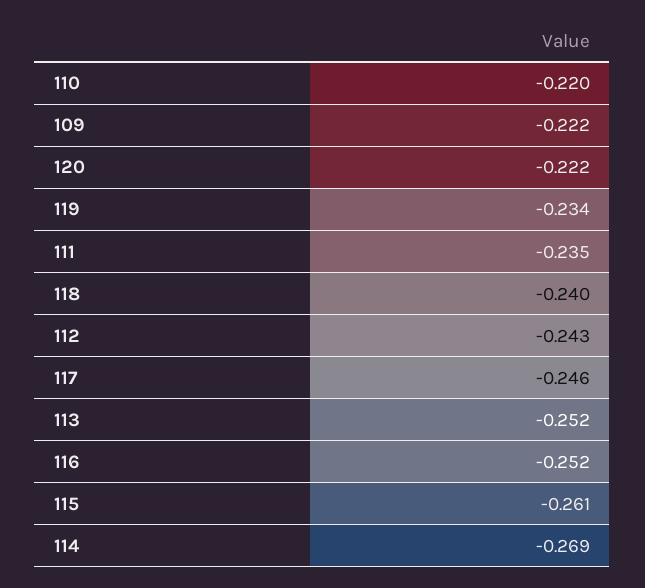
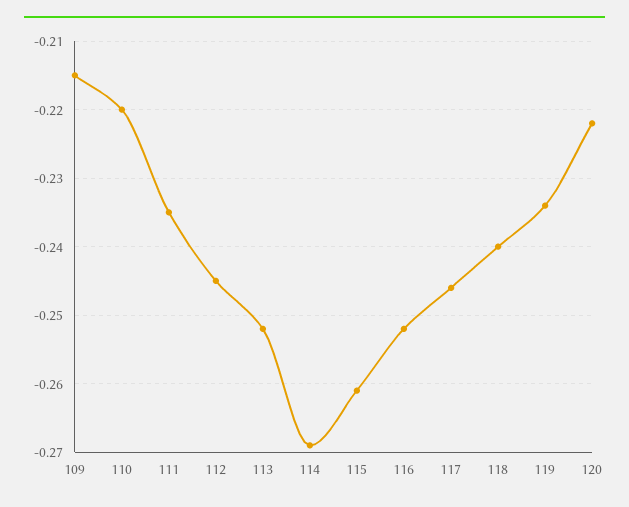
  {
    "110": -0.22,
-   "109": -0.222,
+   "109": -0.215,
    "120": -0.222,
    "119": -0.234,
    "111": -0.235,
    "118": -0.24,
-   "112": -0.243,
+   "112": -0.245,
    "117": -0.246,
    "113": -0.252,
    "116": -0.252,
    "115": -0.261,
    "114": -0.269
  }

